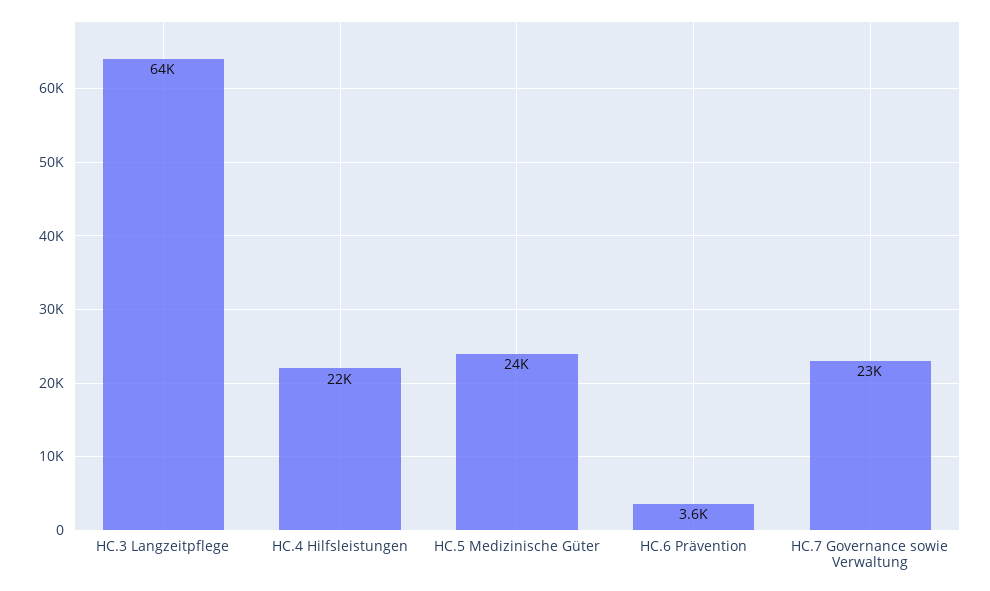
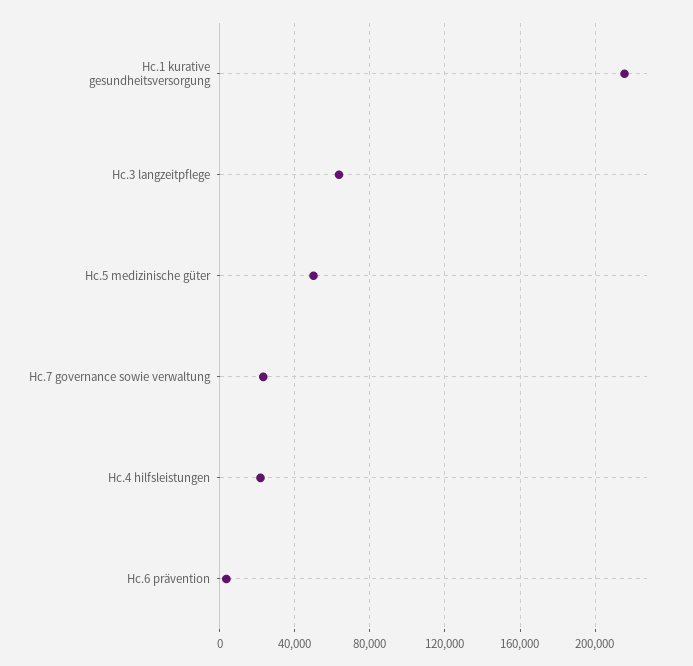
  {
    "HC.3 Langzeitpflege": 64000,
    "HC.4 Hilfsleistungen": 22000,
-   "HC.5 Medizinische Güter": 24000,
+   "HC.5 Medizinische Güter": 50000,
    "HC.6 Prävention": 3600,
-   "HC.7 Governance sowie Verwaltung": 23000
+   "HC.7 Governance sowie Verwaltung": 23000,
+   "Hc.1 kurative gesundheitsversorgung": 215000
  }

